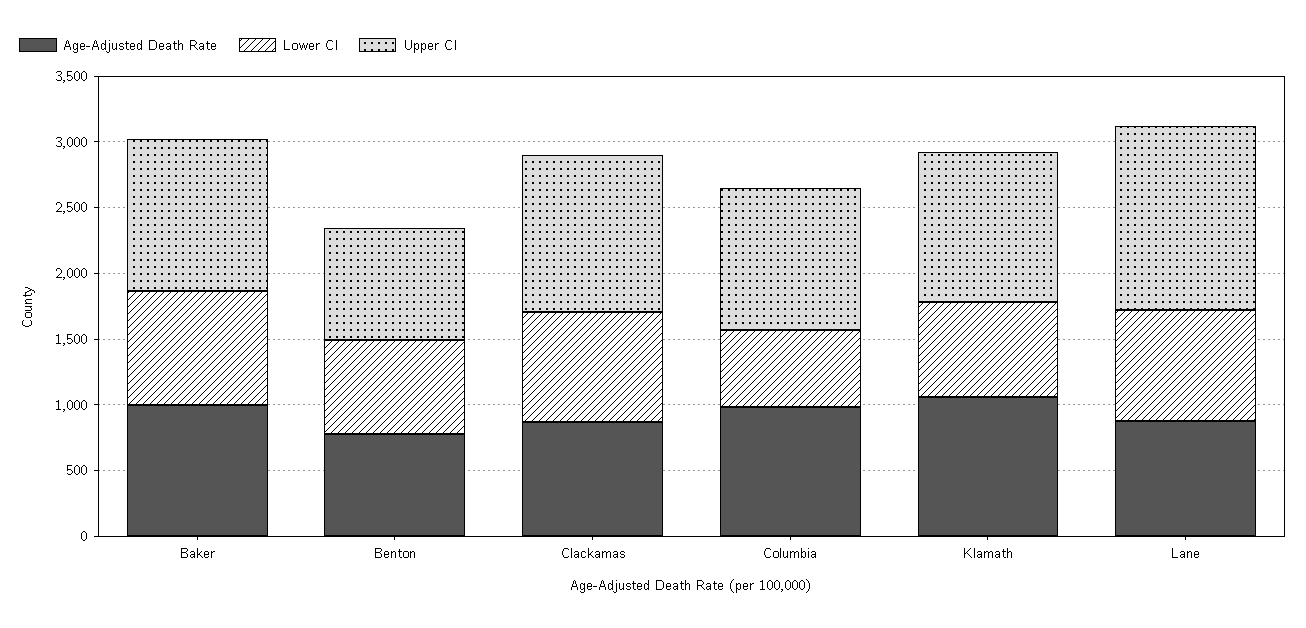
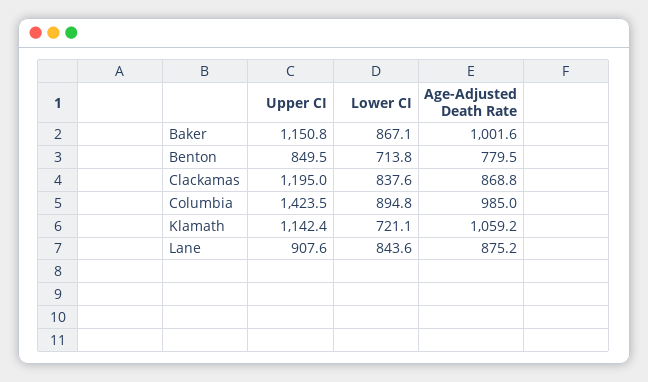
  {
    "Age-Adjusted Death Rate": {
      "Baker": 1001.6,
      "Benton": 779.5,
      "Clackamas": 868.8,
      "Columbia": 985,
      "Klamath": 1059.2,
      "Lane": 875.2
    },
    "Lower CI": {
      "Baker": 867.1,
      "Benton": 713.8,
      "Clackamas": 837.6,
-     "Columbia": 600,
+     "Columbia": 894.8,
      "Klamath": 721.1,
      "Lane": 843.6
    },
    "Upper CI": {
      "Baker": 1150.8,
      "Benton": 849.5,
      "Clackamas": 1195,
-     "Columbia": 1100,
+     "Columbia": 1423.5,
      "Klamath": 1142.4,
-     "Lane": 1400
+     "Lane": 907.6
    }
  }

